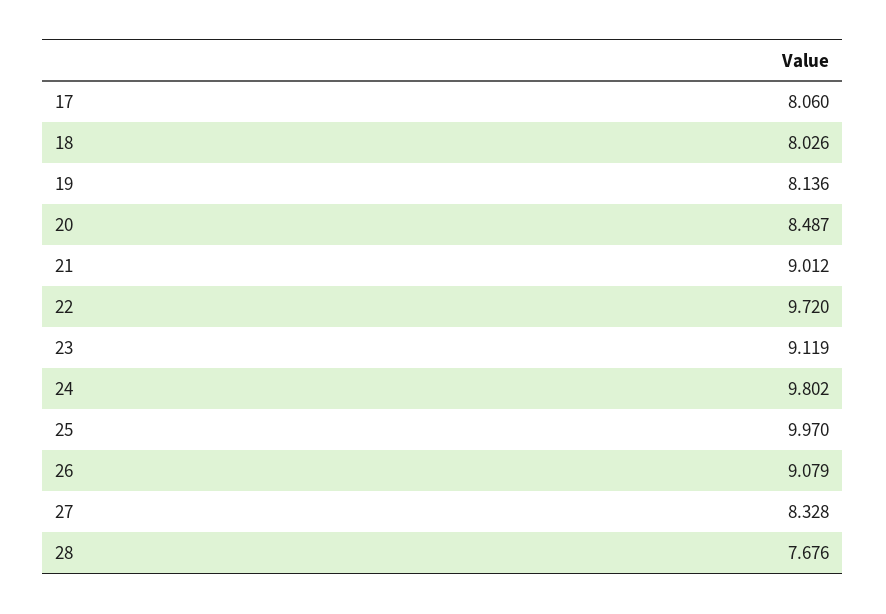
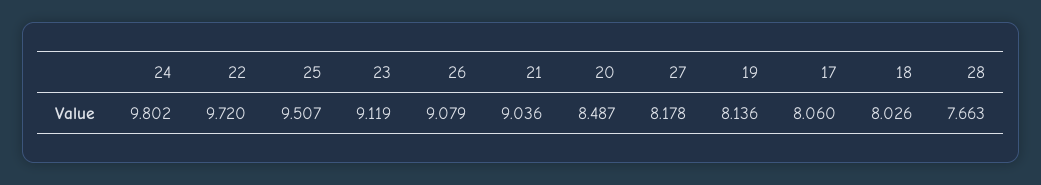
  {
    "17": 8.06,
    "18": 8.026,
    "19": 8.136,
    "20": 8.487,
-   "21": 9.012,
+   "21": 9.036,
    "22": 9.72,
    "23": 9.119,
    "24": 9.802,
-   "25": 9.97,
+   "25": 9.507,
    "26": 9.079,
-   "27": 8.328,
+   "27": 8.178,
-   "28": 7.676
+   "28": 7.663
  }

